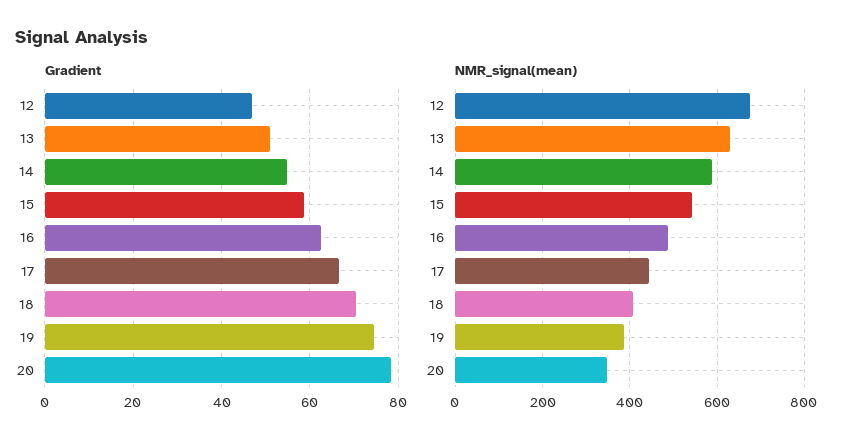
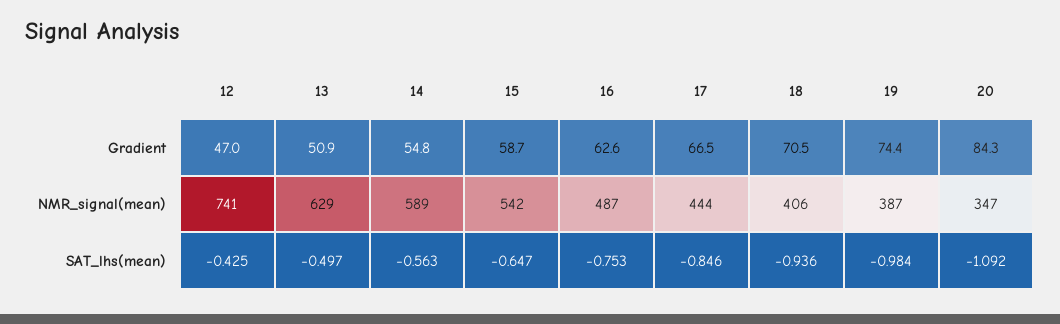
  {
    "Gradient": {
      "12": 47,
      "13": 50.9,
      "14": 54.8,
      "15": 58.7,
      "16": 62.6,
      "17": 66.5,
      "18": 70.5,
      "19": 74.4,
-     "20": 78
+     "20": 84.3
    },
    "NMR_signal(mean)": {
-     "12": 680,
+     "12": 741,
      "13": 629,
      "14": 589,
      "15": 542,
      "16": 487,
      "17": 444,
      "18": 406,
      "19": 387,
      "20": 347
-   }
+   },
+   "SAT_lhs(mean)": {
+     "12": -0.425,
+     "13": -0.497,
+     "14": -0.563,
+     "15": -0.647,
+     "16": -0.753,
+     "17": -0.846,
+     "18": -0.936,
+     "19": -0.984,
+     "20": -1.092
+   }
  }

